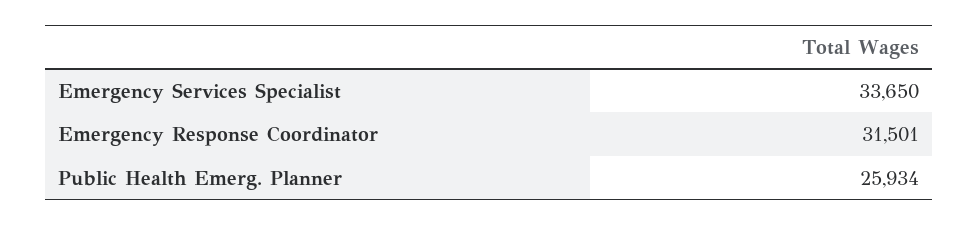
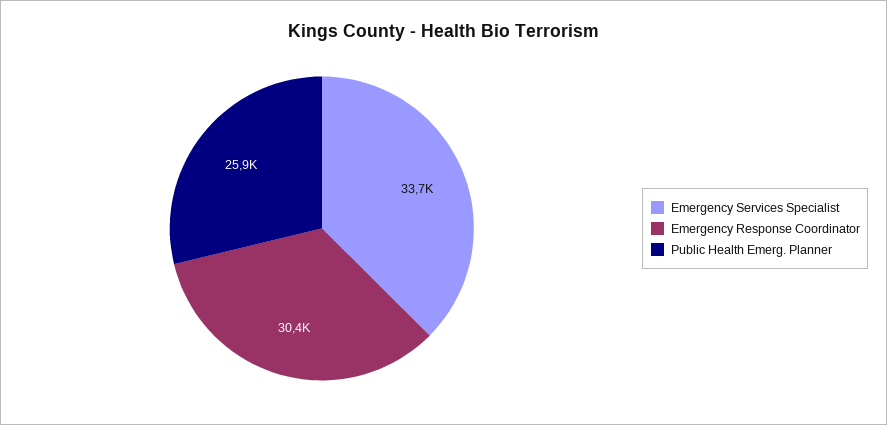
  {
    "Emergency Services Specialist": 33650,
-   "Emergency Response Coordinator": 31501,
+   "Emergency Response Coordinator": 30400,
    "Public Health Emerg. Planner": 25934
  }

